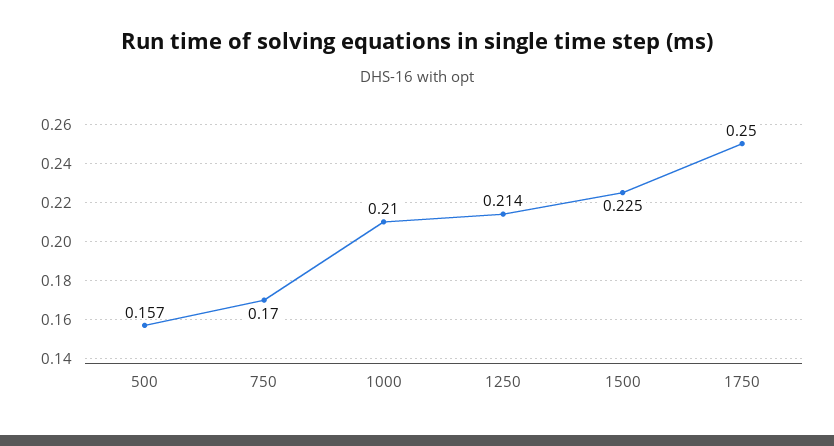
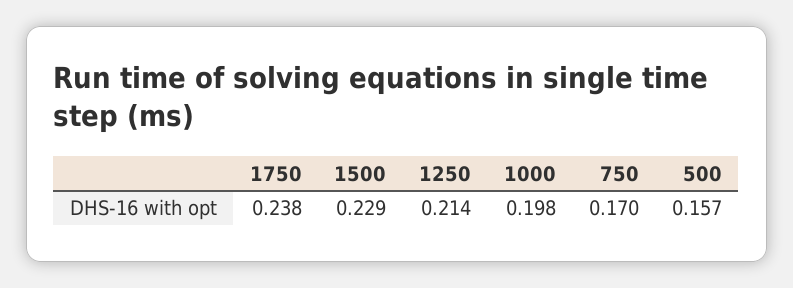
  {
    "500": 0.157,
    "750": 0.17,
-   "1000": 0.21,
+   "1000": 0.198,
    "1250": 0.214,
-   "1500": 0.225,
+   "1500": 0.229,
-   "1750": 0.25
+   "1750": 0.238
  }

